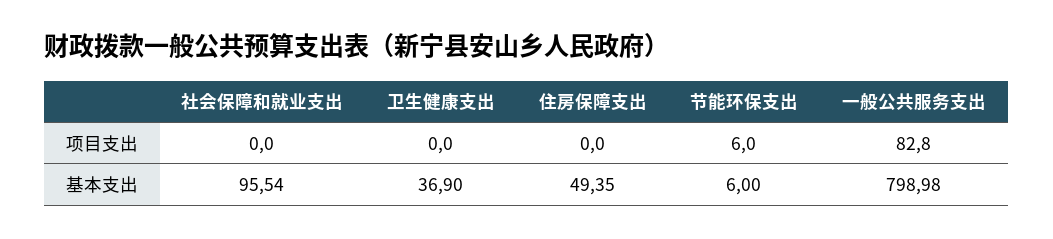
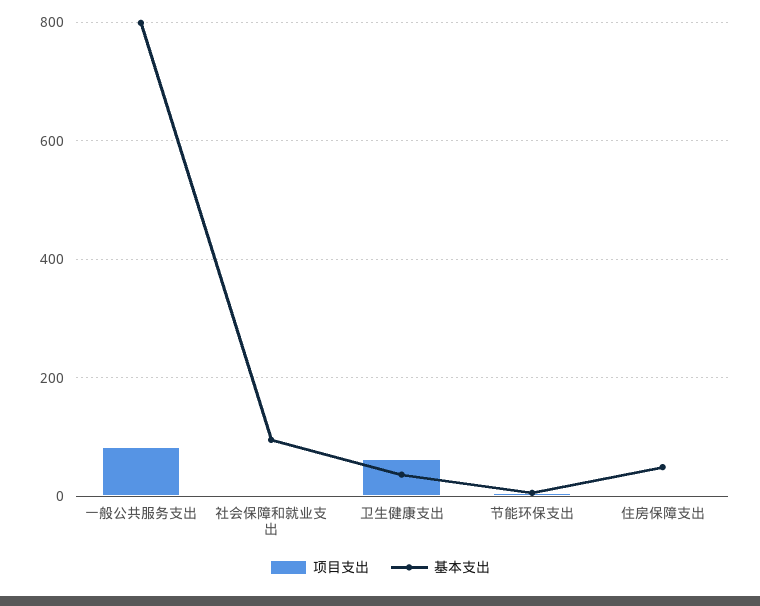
  {
    "项目支出": {
      "社会保障和就业支出": 0,
-     "卫生健康支出": 0,
+     "卫生健康支出": 60,
      "住房保障支出": 0,
      "节能环保支出": 6,
      "一般公共服务支出": 82.8
    },
    "基本支出": {
      "社会保障和就业支出": 95.54,
      "卫生健康支出": 36.9,
      "住房保障支出": 49.35,
      "节能环保支出": 6,
      "一般公共服务支出": 798.98
    }
  }

